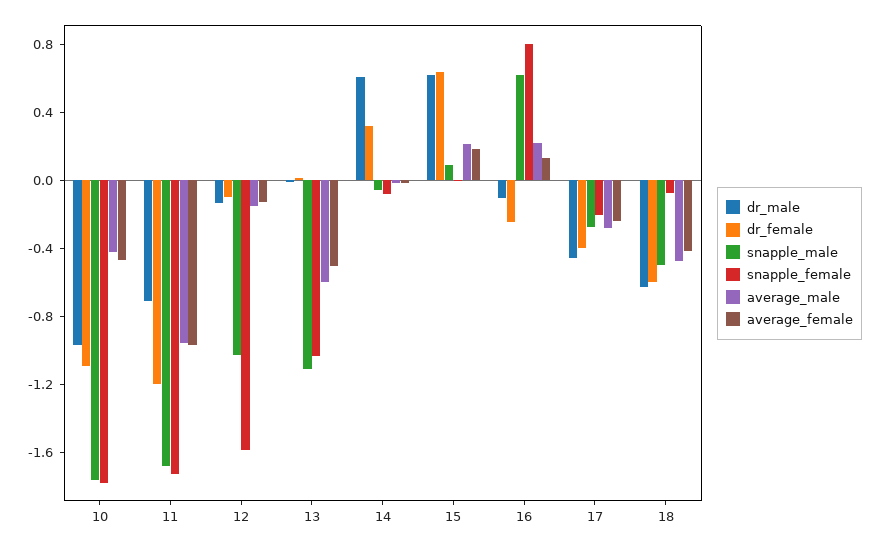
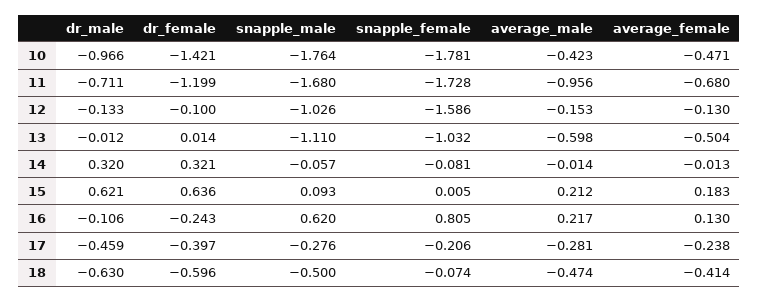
  {
    "dr_male": {
      "10": -0.966,
      "11": -0.711,
      "12": -0.133,
      "13": -0.012,
-     "14": 0.6,
+     "14": 0.32,
      "15": 0.621,
      "16": -0.106,
      "17": -0.459,
      "18": -0.63
    },
    "dr_female": {
-     "10": -1.1,
+     "10": -1.421,
      "11": -1.199,
      "12": -0.1,
      "13": 0.014,
      "14": 0.321,
      "15": 0.636,
      "16": -0.243,
      "17": -0.397,
      "18": -0.596
    },
    "snapple_male": {
      "10": -1.764,
      "11": -1.68,
      "12": -1.026,
      "13": -1.11,
      "14": -0.057,
      "15": 0.093,
      "16": 0.62,
      "17": -0.276,
      "18": -0.5
    },
    "snapple_female": {
      "10": -1.781,
      "11": -1.728,
      "12": -1.586,
      "13": -1.032,
      "14": -0.081,
      "15": 0.005,
      "16": 0.805,
      "17": -0.206,
      "18": -0.074
    },
    "average_male": {
      "10": -0.423,
      "11": -0.956,
      "12": -0.153,
      "13": -0.598,
      "14": -0.014,
      "15": 0.212,
      "16": 0.217,
      "17": -0.281,
      "18": -0.474
    },
    "average_female": {
      "10": -0.471,
-     "11": -1,
+     "11": -0.68,
      "12": -0.13,
      "13": -0.504,
      "14": -0.013,
      "15": 0.183,
      "16": 0.13,
      "17": -0.238,
      "18": -0.414
    }
  }

